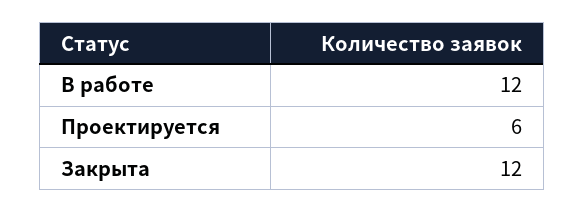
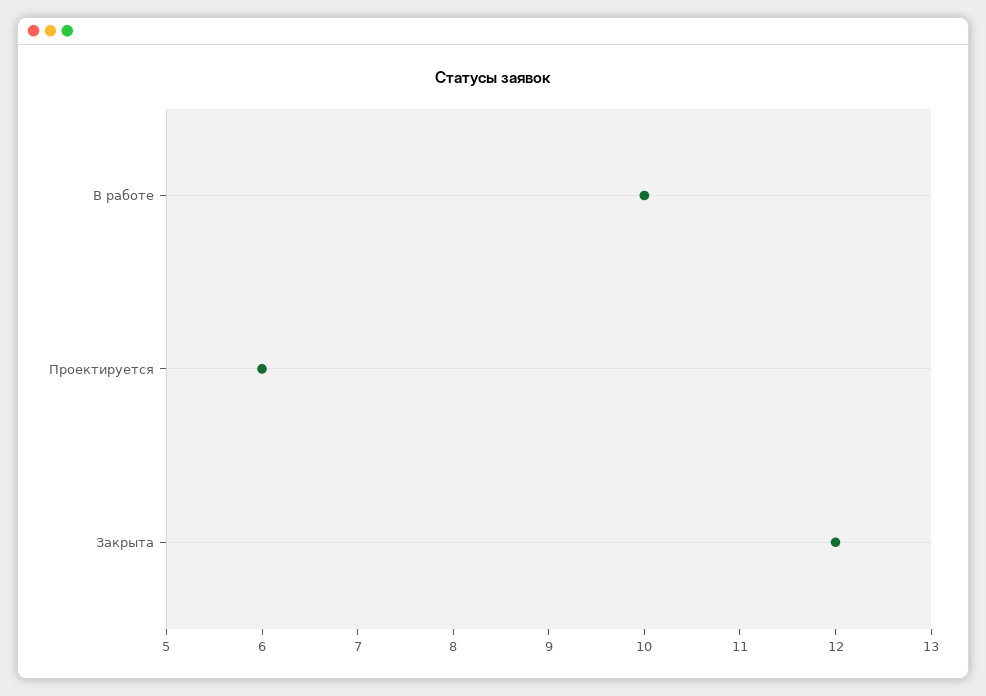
  {
-   "В работе": 12,
+   "В работе": 10,
    "Проектируется": 6,
    "Закрыта": 12
  }

